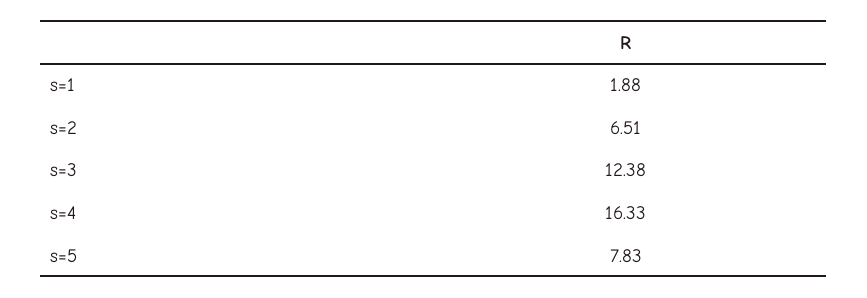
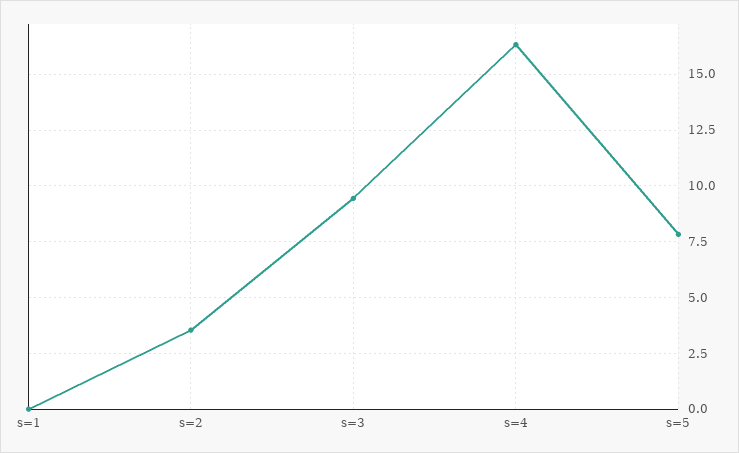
  {
-   "s=1": 1.88,
+   "s=1": 0,
-   "s=2": 6.51,
+   "s=2": 3.5,
-   "s=3": 12.38,
+   "s=3": 9.5,
    "s=4": 16.33,
    "s=5": 7.83
  }

